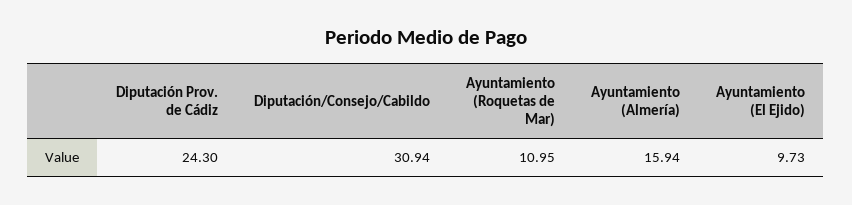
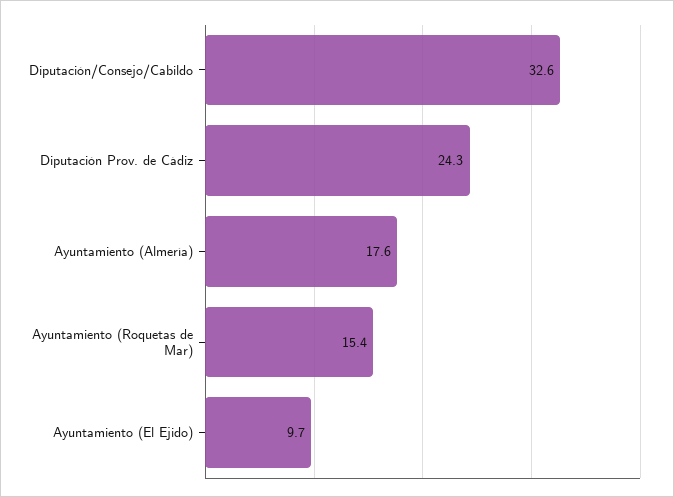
  {
    "Diputación Prov. de Cádiz": 24.3,
-   "Diputación/Consejo/Cabildo": 30.94,
+   "Diputación/Consejo/Cabildo": 32.6,
-   "Ayuntamiento (Roquetas de Mar)": 10.95,
+   "Ayuntamiento (Roquetas de Mar)": 15.4,
-   "Ayuntamiento (Almería)": 15.94,
+   "Ayuntamiento (Almería)": 17.6,
    "Ayuntamiento (El Ejido)": 9.73
  }

